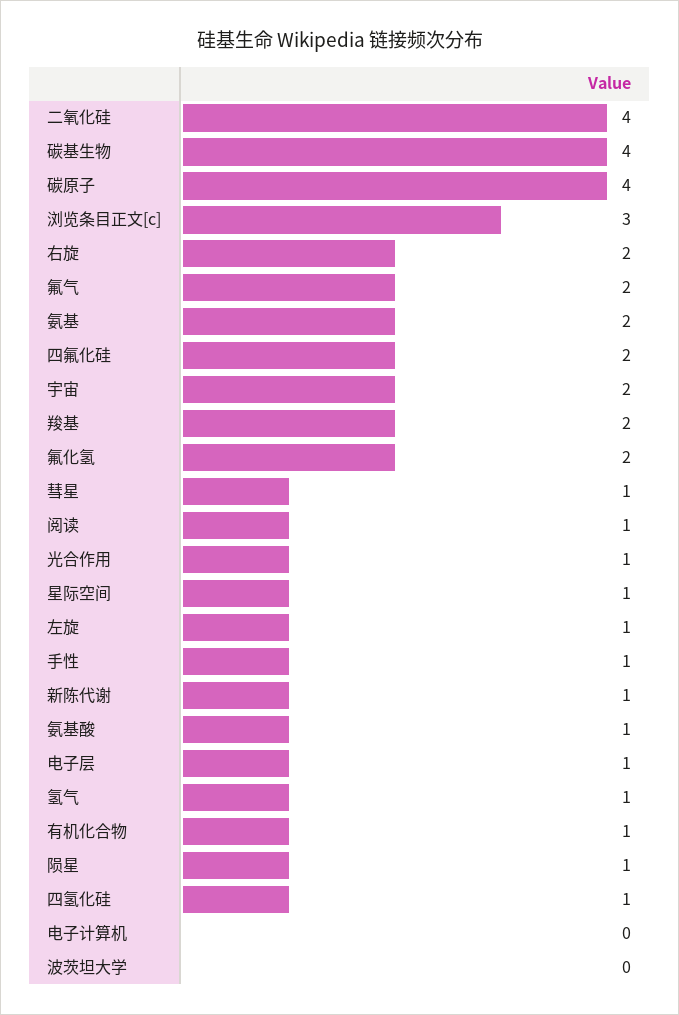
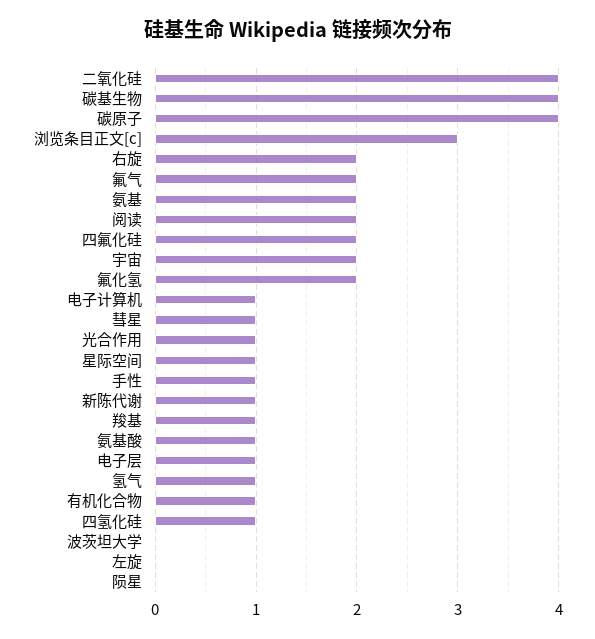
  {
    "二氧化硅": 4,
    "碳基生物": 4,
    "碳原子": 4,
    "浏览条目正文[c]": 3,
    "右旋": 2,
    "氟气": 2,
    "氨基": 2,
    "四氟化硅": 2,
    "宇宙": 2,
-   "羧基": 2,
+   "羧基": 1,
    "氟化氢": 2,
    "彗星": 1,
-   "阅读": 1,
+   "阅读": 2,
    "光合作用": 1,
    "星际空间": 1,
-   "左旋": 1,
+   "左旋": 0,
    "手性": 1,
    "新陈代谢": 1,
    "氨基酸": 1,
    "电子层": 1,
    "氢气": 1,
    "有机化合物": 1,
-   "陨星": 1,
+   "陨星": 0,
    "四氢化硅": 1,
-   "电子计算机": 0,
+   "电子计算机": 1,
    "波茨坦大学": 0
  }

